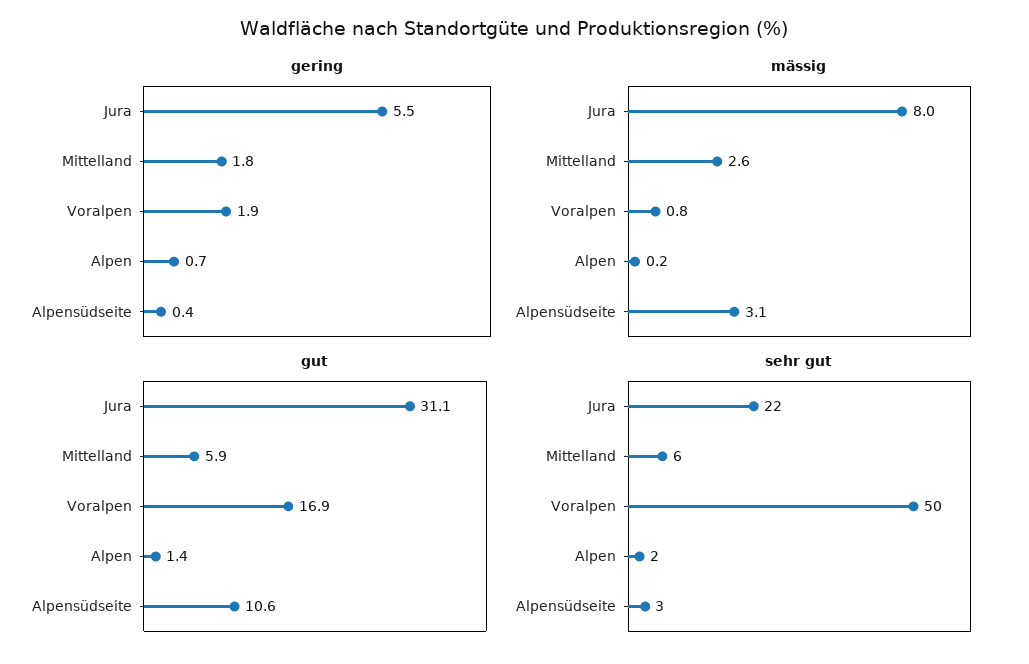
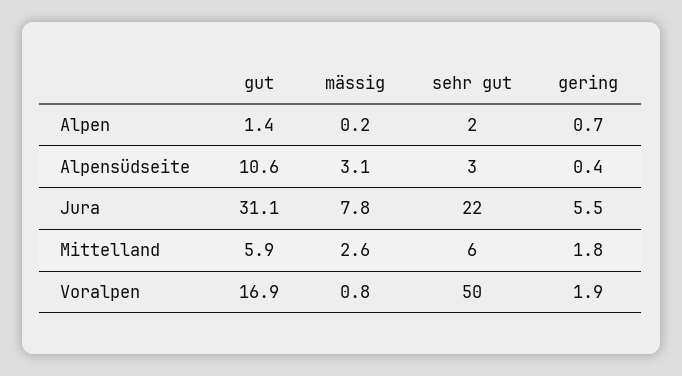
  {
    "gering": {
      "Jura": 5.5,
      "Mittelland": 1.8,
      "Voralpen": 1.9,
      "Alpen": 0.7,
      "Alpensüdseite": 0.4
    },
    "mässig": {
-     "Jura": 8,
+     "Jura": 7.8,
      "Mittelland": 2.6,
      "Voralpen": 0.8,
      "Alpen": 0.2,
      "Alpensüdseite": 3.1
    },
    "gut": {
      "Jura": 31.1,
      "Mittelland": 5.9,
      "Voralpen": 16.9,
      "Alpen": 1.4,
      "Alpensüdseite": 10.6
    },
    "sehr gut": {
      "Jura": 22,
      "Mittelland": 6,
      "Voralpen": 50,
      "Alpen": 2,
      "Alpensüdseite": 3
    }
  }

